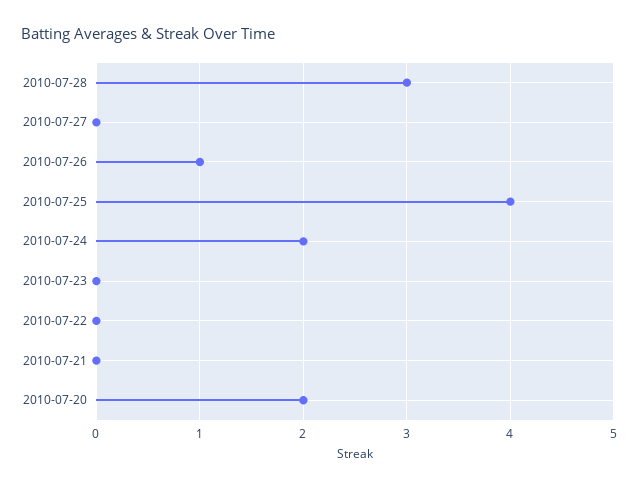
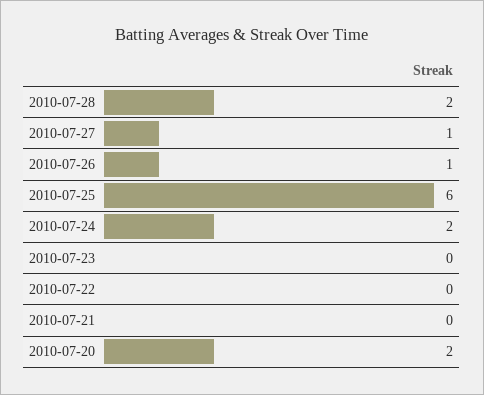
  {
-   "2010-07-28": 3,
+   "2010-07-28": 2,
-   "2010-07-27": 0,
+   "2010-07-27": 1,
    "2010-07-26": 1,
-   "2010-07-25": 4,
+   "2010-07-25": 6,
    "2010-07-24": 2,
    "2010-07-23": 0,
    "2010-07-22": 0,
    "2010-07-21": 0,
    "2010-07-20": 2
  }

